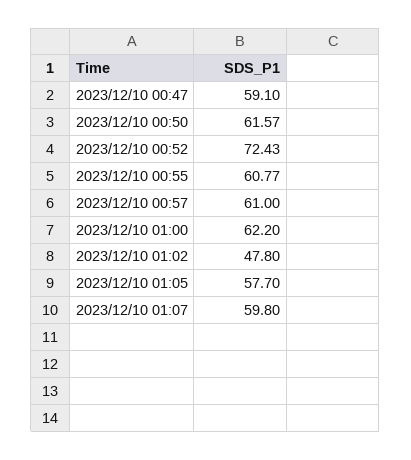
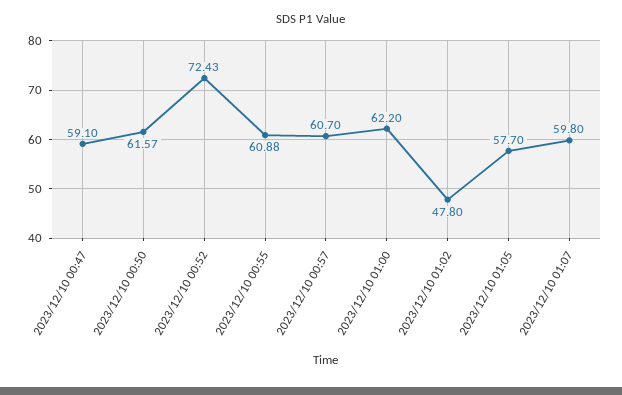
  {
    "2023/12/10 00:47": 59.1,
    "2023/12/10 00:50": 61.57,
    "2023/12/10 00:52": 72.43,
-   "2023/12/10 00:55": 60.77,
+   "2023/12/10 00:55": 60.88,
-   "2023/12/10 00:57": 61,
+   "2023/12/10 00:57": 60.7,
    "2023/12/10 01:00": 62.2,
    "2023/12/10 01:02": 47.8,
    "2023/12/10 01:05": 57.7,
    "2023/12/10 01:07": 59.8
  }

